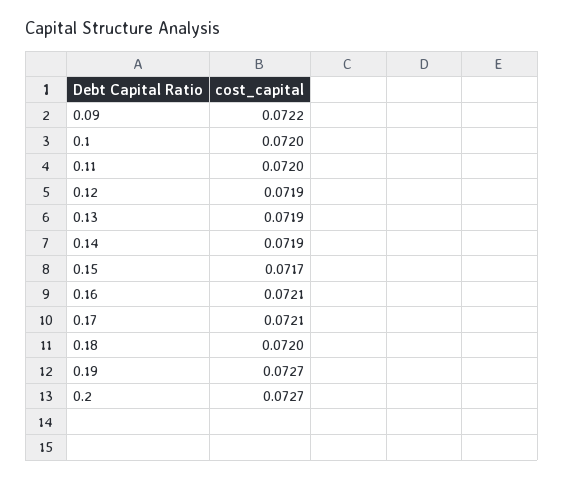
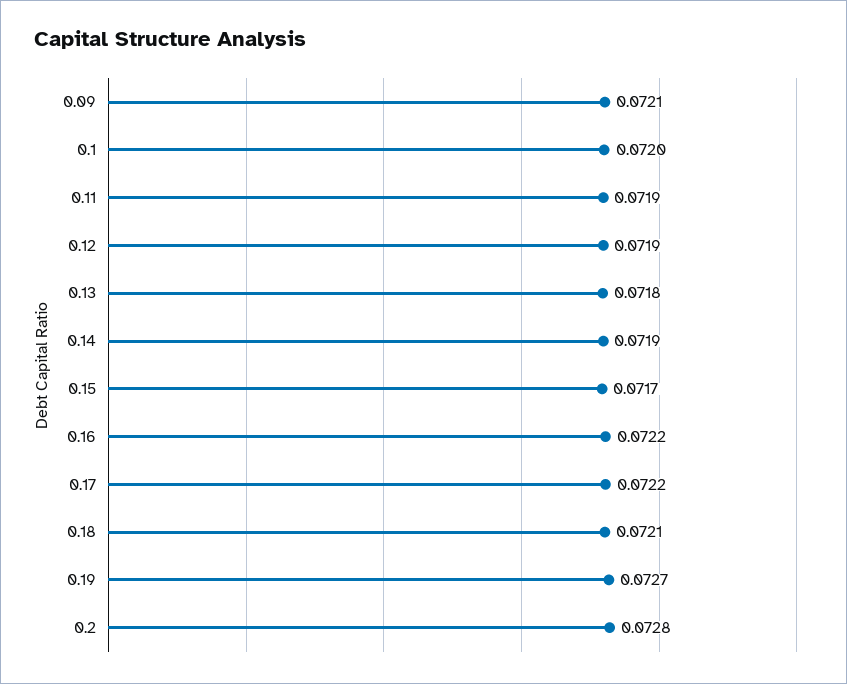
  {
-   "0.09": 0.0722,
+   "0.09": 0.0721,
    "0.1": 0.072,
-   "0.11": 0.072,
+   "0.11": 0.0719,
    "0.12": 0.0719,
-   "0.13": 0.0719,
+   "0.13": 0.0718,
    "0.14": 0.0719,
    "0.15": 0.0717,
-   "0.16": 0.0721,
+   "0.16": 0.0722,
-   "0.17": 0.0721,
+   "0.17": 0.0722,
-   "0.18": 0.072,
+   "0.18": 0.0721,
    "0.19": 0.0727,
-   "0.2": 0.0727
+   "0.2": 0.0728
  }

